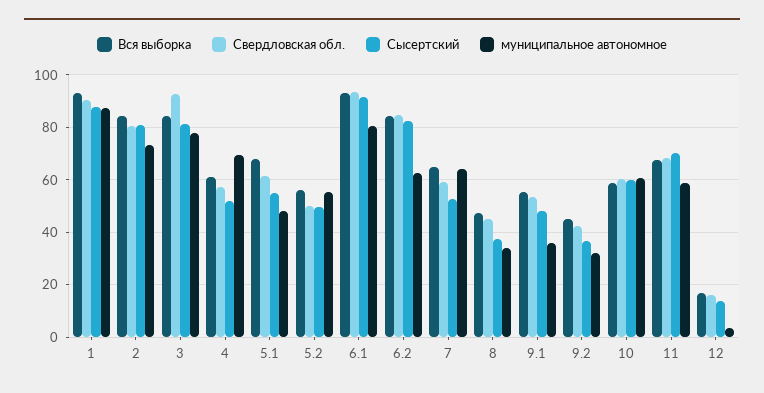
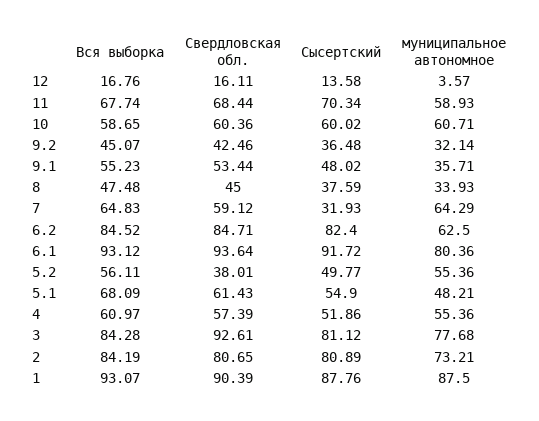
  {
    "Вся выборка": {
      "1": 93.07,
      "2": 84.19,
      "3": 84.28,
      "4": 60.97,
      "5.1": 68.09,
      "5.2": 56.11,
      "6.1": 93.12,
      "6.2": 84.52,
      "7": 64.83,
      "8": 47.48,
      "9.1": 55.23,
      "9.2": 45.07,
      "10": 58.65,
      "11": 67.74,
      "12": 16.76
    },
    "Свердловская обл.": {
      "1": 90.39,
      "2": 80.65,
      "3": 92.61,
      "4": 57.39,
      "5.1": 61.43,
-     "5.2": 50,
+     "5.2": 38.01,
      "6.1": 93.64,
      "6.2": 84.71,
      "7": 59.12,
      "8": 45,
      "9.1": 53.44,
      "9.2": 42.46,
      "10": 60.36,
      "11": 68.44,
      "12": 16.11
    },
    "Сысертский": {
      "1": 87.76,
      "2": 80.89,
      "3": 81.12,
      "4": 51.86,
      "5.1": 54.9,
      "5.2": 49.77,
      "6.1": 91.72,
      "6.2": 82.4,
-     "7": 52.5,
+     "7": 31.93,
      "8": 37.59,
      "9.1": 48.02,
      "9.2": 36.48,
      "10": 60.02,
      "11": 70.34,
      "12": 13.58
    },
    "муниципальное автономное": {
      "1": 87.5,
      "2": 73.21,
      "3": 77.68,
-     "4": 70,
+     "4": 55.36,
      "5.1": 48.21,
      "5.2": 55.36,
      "6.1": 80.36,
      "6.2": 62.5,
      "7": 64.29,
      "8": 33.93,
      "9.1": 35.71,
      "9.2": 32.14,
      "10": 60.71,
      "11": 58.93,
      "12": 3.57
    }
  }

